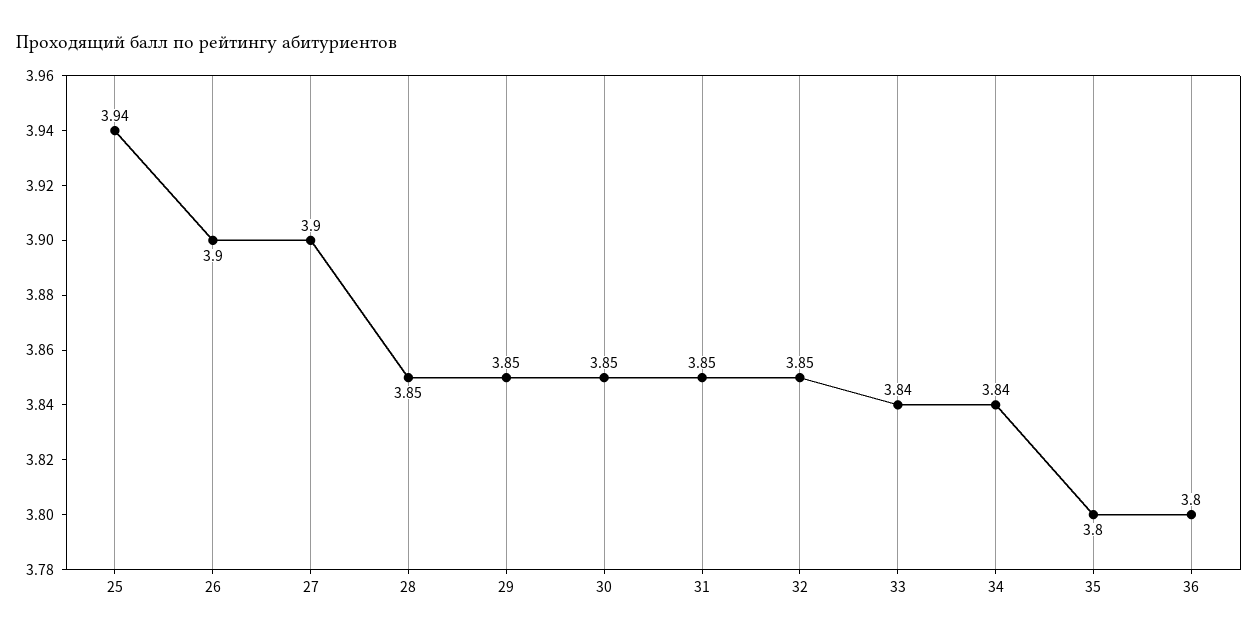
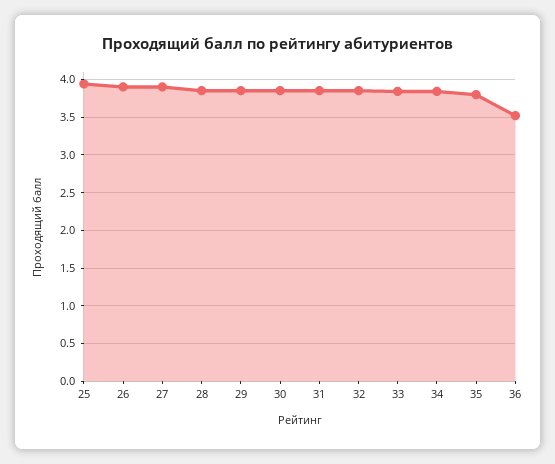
  {
    "25": 3.94,
    "26": 3.9,
    "27": 3.9,
    "28": 3.85,
    "29": 3.85,
    "30": 3.85,
    "31": 3.85,
    "32": 3.85,
    "33": 3.84,
    "34": 3.84,
    "35": 3.8,
-   "36": 3.8
+   "36": 3.5
  }

